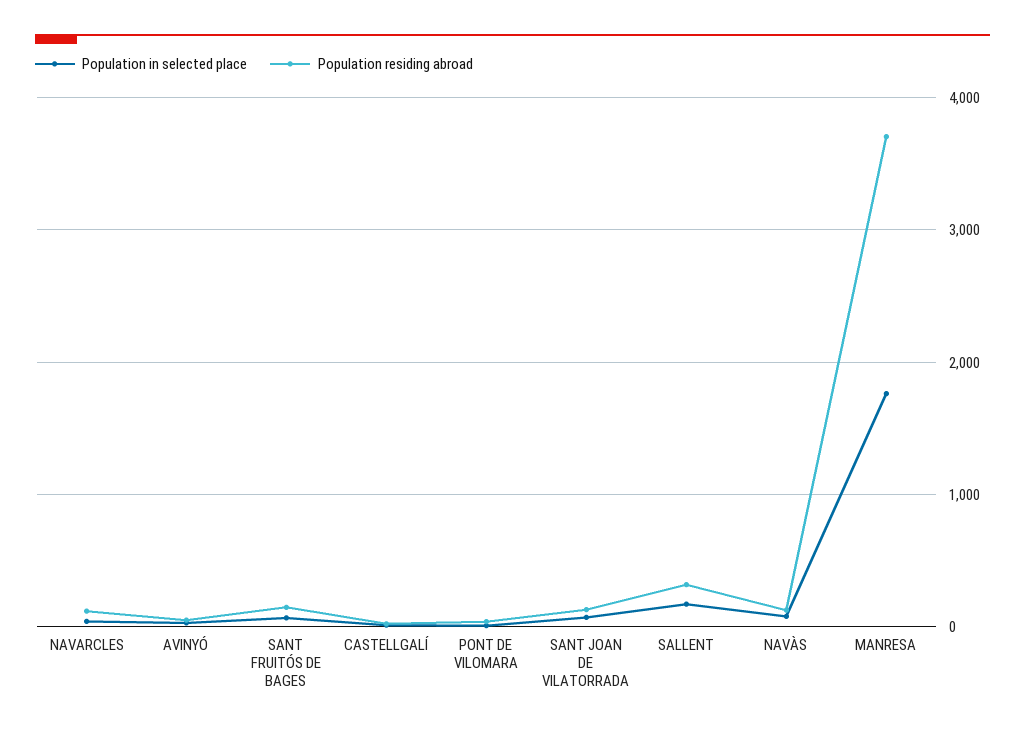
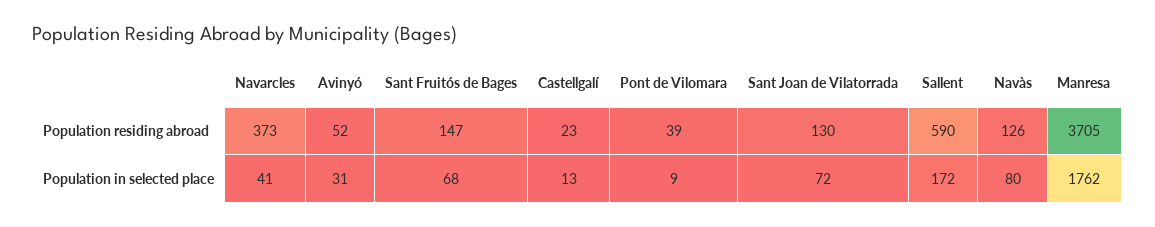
  {
    "Population in selected place": {
      "NAVARCLES": 41,
      "AVINYÓ": 31,
      "SANT FRUITÓS DE BAGES": 68,
      "CASTELLGALÍ": 13,
      "PONT DE VILOMARA": 9,
      "SANT JOAN DE VILATORRADA": 72,
      "SALLENT": 172,
      "NAVÀS": 80,
      "MANRESA": 1762
    },
    "Population residing abroad": {
-     "NAVARCLES": 100,
+     "NAVARCLES": 373,
      "AVINYÓ": 52,
      "SANT FRUITÓS DE BAGES": 147,
      "CASTELLGALÍ": 23,
      "PONT DE VILOMARA": 39,
      "SANT JOAN DE VILATORRADA": 130,
-     "SALLENT": 300,
+     "SALLENT": 590,
      "NAVÀS": 126,
      "MANRESA": 3705
    }
  }

